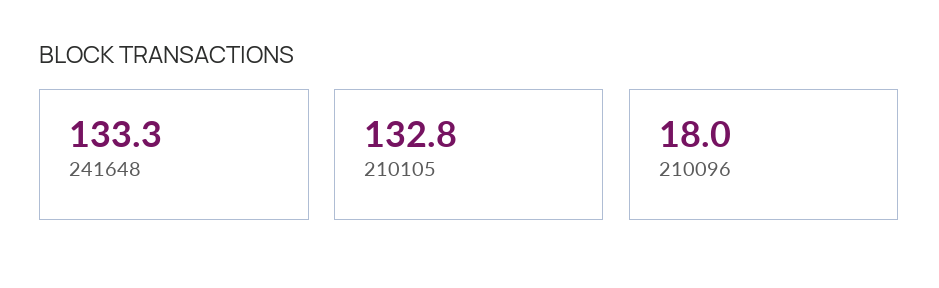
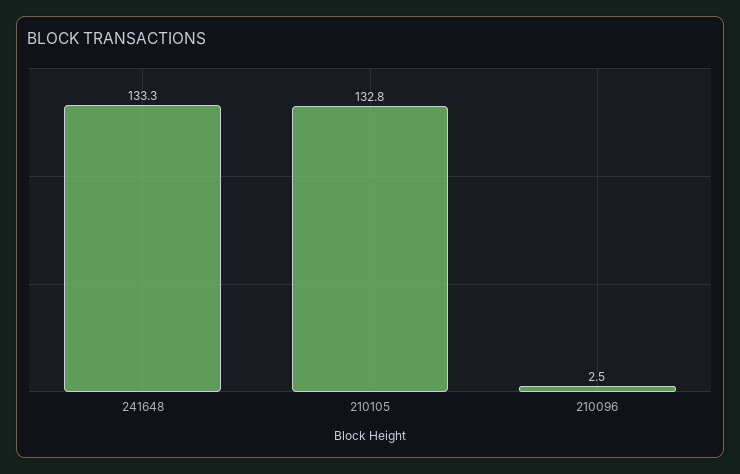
  {
    "241648": 133.3,
    "210105": 132.8,
-   "210096": 18
+   "210096": 2.5
  }

